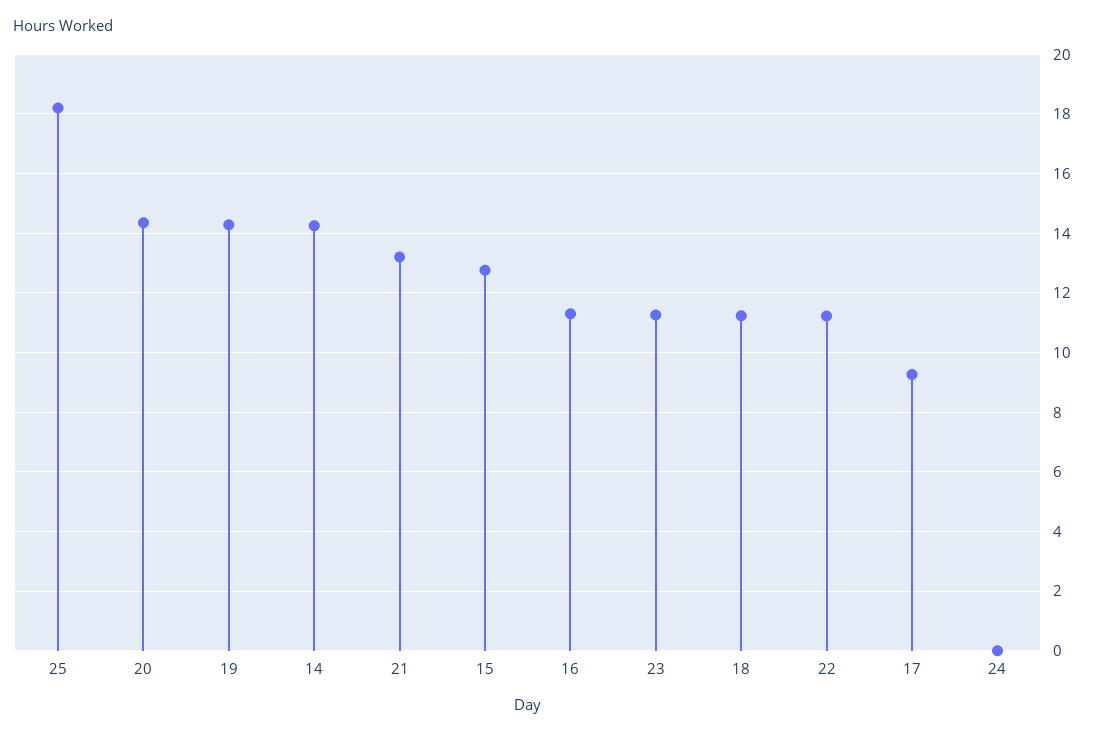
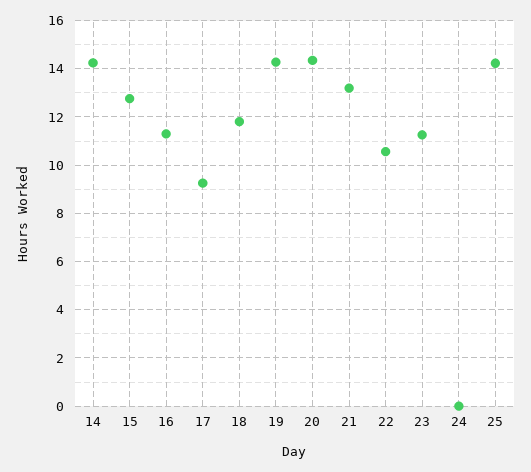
  {
-   "25": 18.25,
+   "25": 14.25,
    "20": 14.25,
    "19": 14.25,
    "14": 14.25,
    "21": 13.25,
    "15": 12.75,
    "16": 11.25,
    "23": 11.25,
-   "18": 11.25,
+   "18": 11.75,
-   "22": 11.25,
+   "22": 10.5,
    "17": 9.25,
    "24": 0
  }

